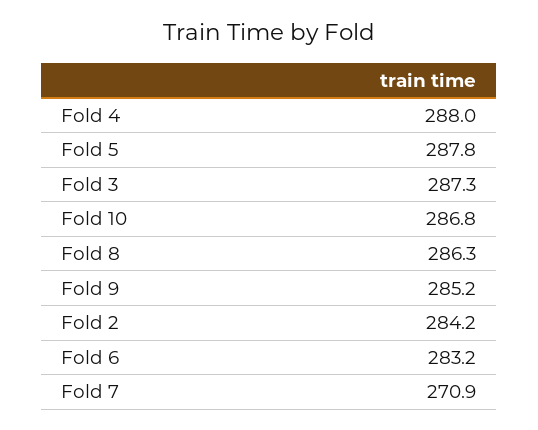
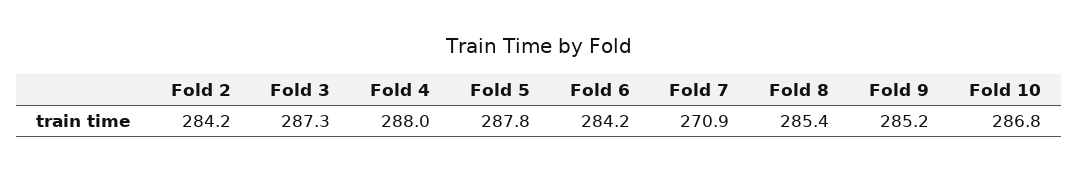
  {
    "Fold 4": 288,
    "Fold 5": 287.8,
    "Fold 3": 287.3,
    "Fold 10": 286.8,
-   "Fold 8": 286.3,
+   "Fold 8": 285.4,
    "Fold 9": 285.2,
    "Fold 2": 284.2,
-   "Fold 6": 283.2,
+   "Fold 6": 284.2,
    "Fold 7": 270.9
  }

